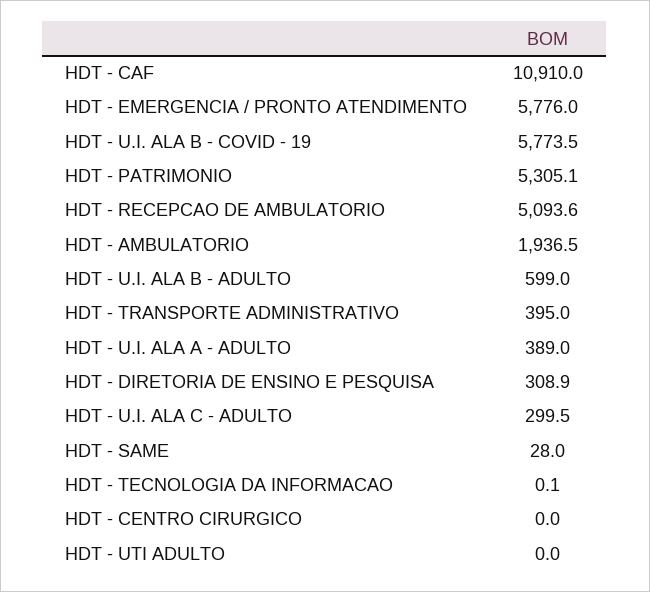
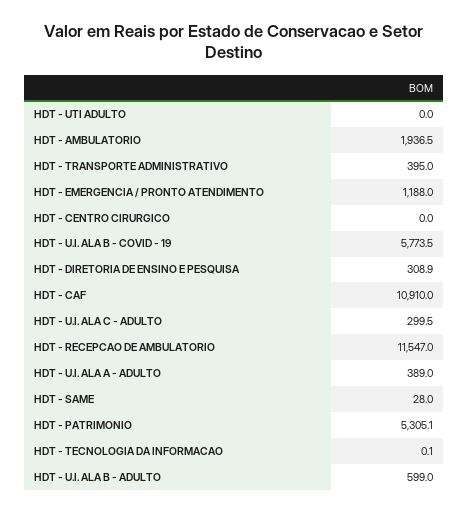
  {
    "HDT - CAF": 10910,
-   "HDT - EMERGENCIA / PRONTO ATENDIMENTO": 5776,
+   "HDT - EMERGENCIA / PRONTO ATENDIMENTO": 1188,
    "HDT - U.I. ALA B - COVID - 19": 5773.5,
    "HDT - PATRIMONIO": 5305.1,
-   "HDT - RECEPCAO DE AMBULATORIO": 5093.6,
+   "HDT - RECEPCAO DE AMBULATORIO": 11547,
    "HDT - AMBULATORIO": 1936.5,
    "HDT - U.I. ALA B - ADULTO": 599,
    "HDT - TRANSPORTE ADMINISTRATIVO": 395,
    "HDT - U.I. ALA A - ADULTO": 389,
    "HDT - DIRETORIA DE ENSINO E PESQUISA": 308.9,
    "HDT - U.I. ALA C - ADULTO": 299.5,
    "HDT - SAME": 28,
    "HDT - TECNOLOGIA DA INFORMACAO": 0.1,
    "HDT - CENTRO CIRURGICO": 0,
    "HDT - UTI ADULTO": 0
  }

